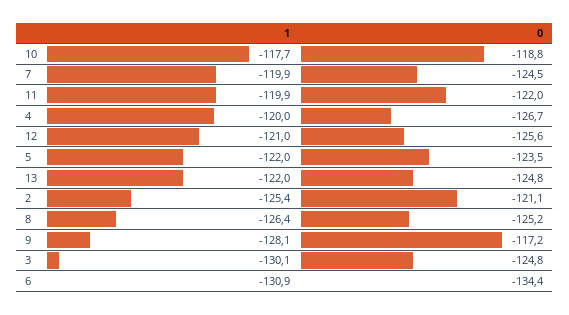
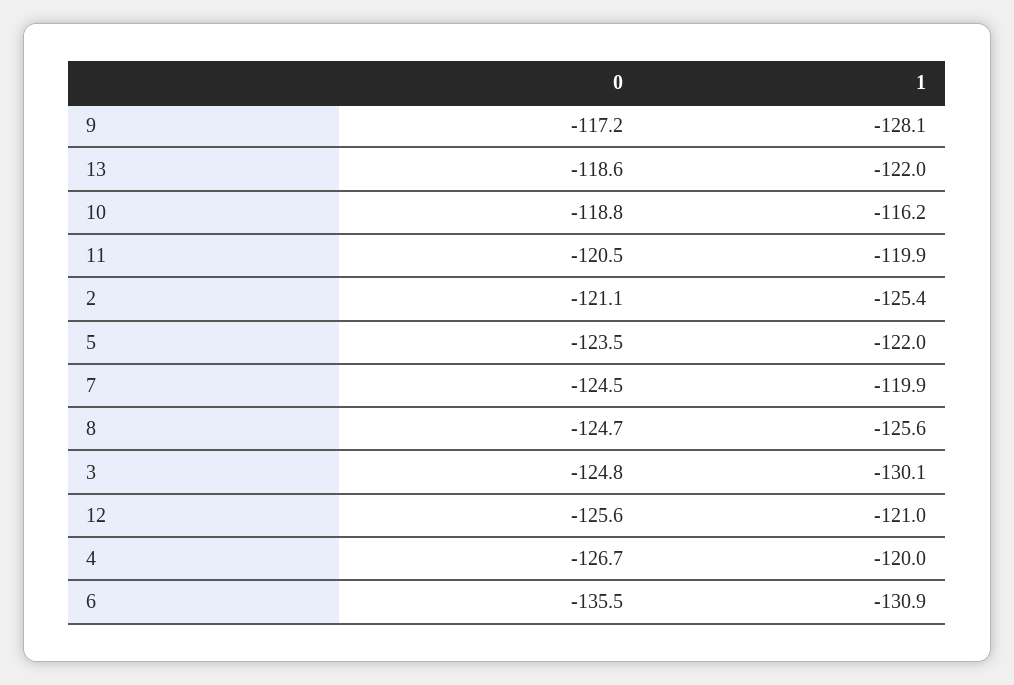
  {
    "1": {
-     "10": -117.7,
+     "10": -116.2,
      "7": -119.9,
      "11": -119.9,
      "4": -120,
      "12": -121,
      "5": -122,
      "13": -122,
      "2": -125.4,
-     "8": -126.4,
+     "8": -125.6,
      "9": -128.1,
      "3": -130.1,
      "6": -130.9
    },
    "0": {
      "10": -118.8,
      "7": -124.5,
-     "11": -122,
+     "11": -120.5,
      "4": -126.7,
      "12": -125.6,
      "5": -123.5,
-     "13": -124.8,
+     "13": -118.6,
      "2": -121.1,
-     "8": -125.2,
+     "8": -124.7,
      "9": -117.2,
      "3": -124.8,
-     "6": -134.4
+     "6": -135.5
    }
  }

